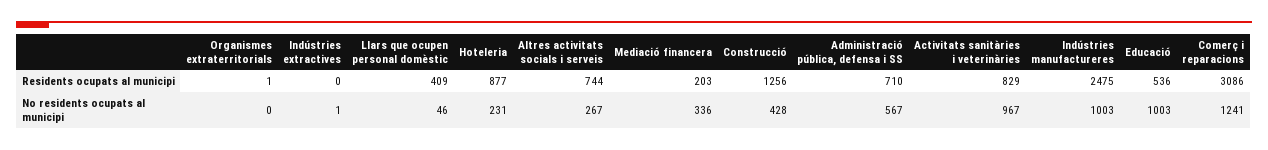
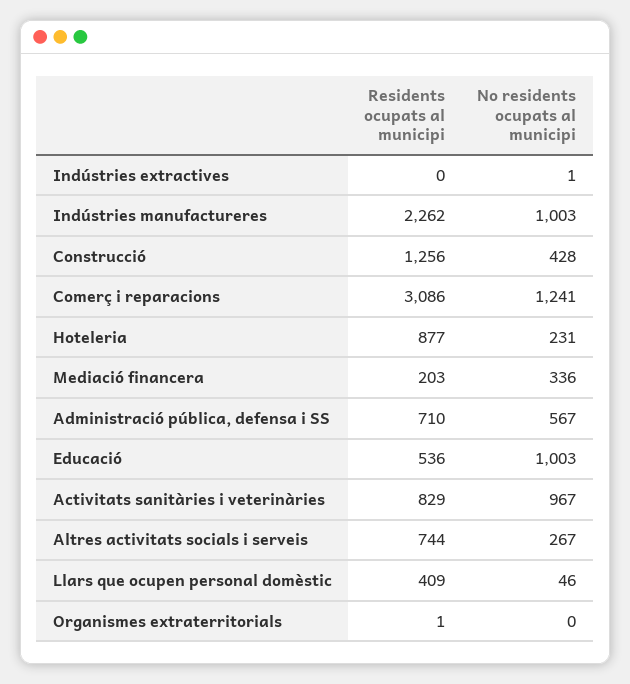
  {
    "Organismes extraterritorials": {
      "Residents ocupats al municipi": 1,
      "No residents ocupats al municipi": 0
    },
    "Indústries extractives": {
      "Residents ocupats al municipi": 0,
      "No residents ocupats al municipi": 1
    },
    "Llars que ocupen personal domèstic": {
      "Residents ocupats al municipi": 409,
      "No residents ocupats al municipi": 46
    },
    "Hoteleria": {
      "Residents ocupats al municipi": 877,
      "No residents ocupats al municipi": 231
    },
    "Altres activitats socials i serveis": {
      "Residents ocupats al municipi": 744,
      "No residents ocupats al municipi": 267
    },
    "Mediació financera": {
      "Residents ocupats al municipi": 203,
      "No residents ocupats al municipi": 336
    },
    "Construcció": {
      "Residents ocupats al municipi": 1256,
      "No residents ocupats al municipi": 428
    },
    "Administració pública, defensa i SS": {
      "Residents ocupats al municipi": 710,
      "No residents ocupats al municipi": 567
    },
    "Activitats sanitàries i veterinàries": {
      "Residents ocupats al municipi": 829,
      "No residents ocupats al municipi": 967
    },
    "Indústries manufactureres": {
-     "Residents ocupats al municipi": 2475,
+     "Residents ocupats al municipi": 2262,
      "No residents ocupats al municipi": 1003
    },
    "Educació": {
      "Residents ocupats al municipi": 536,
      "No residents ocupats al municipi": 1003
    },
    "Comerç i reparacions": {
      "Residents ocupats al municipi": 3086,
      "No residents ocupats al municipi": 1241
    }
  }

